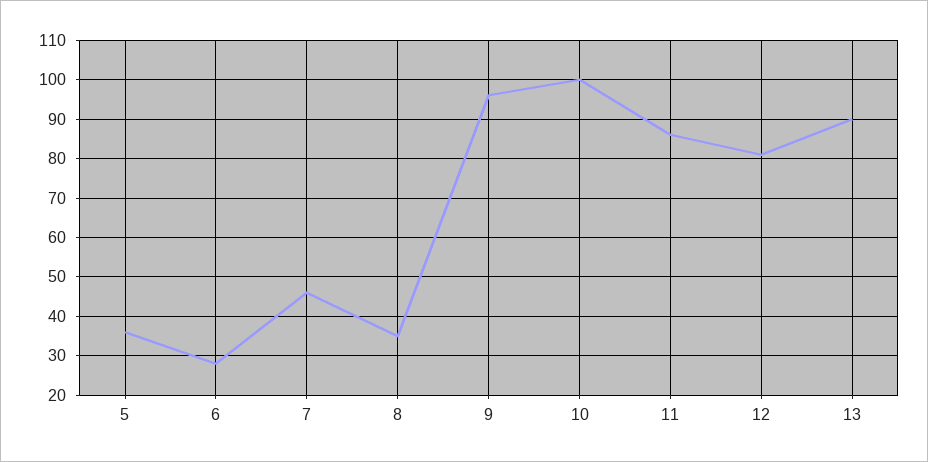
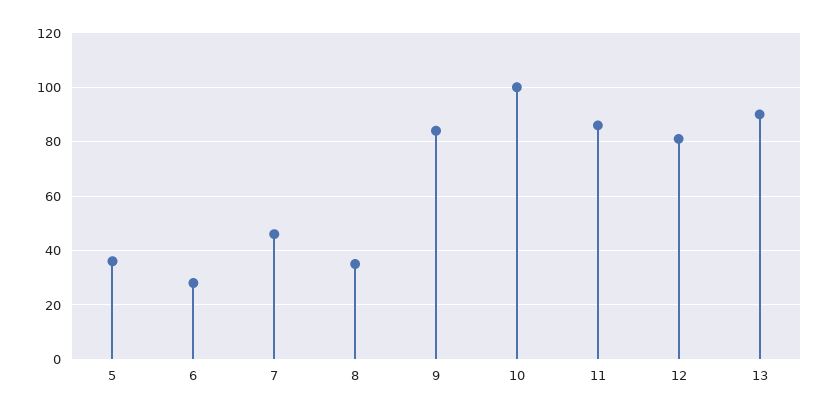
  {
    "5": 35,
    "6": 30,
    "7": 45,
    "8": 35,
-   "9": 95,
+   "9": 85,
    "10": 100,
    "11": 85,
    "12": 80,
    "13": 90
  }

